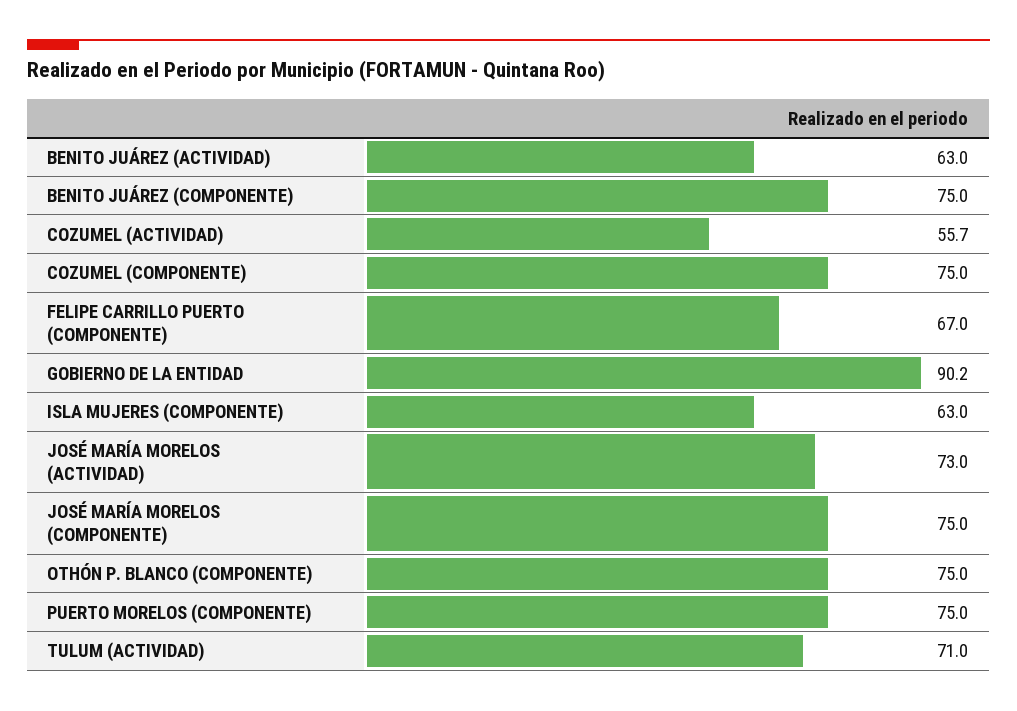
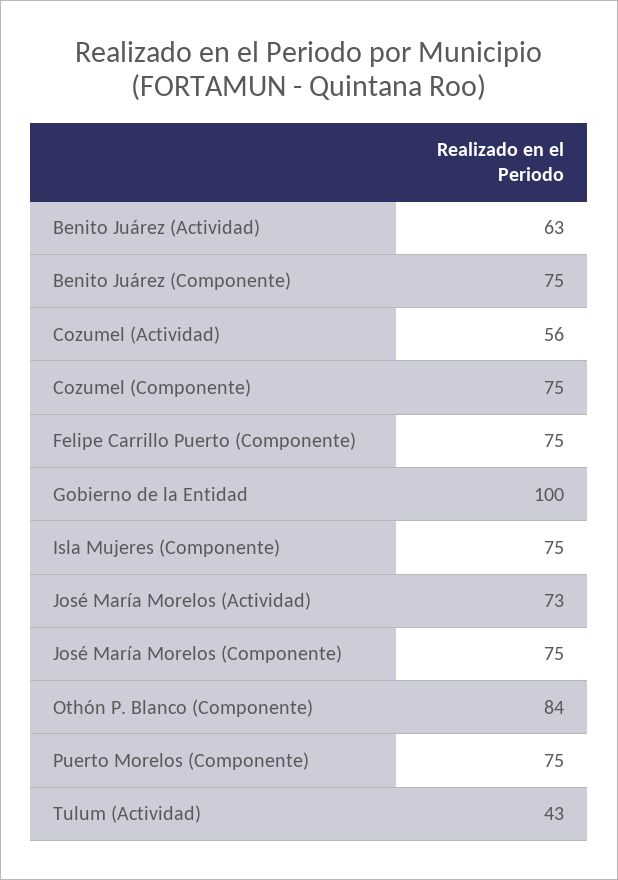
  {
    "BENITO JUÁREZ (ACTIVIDAD)": 63,
    "BENITO JUÁREZ (COMPONENTE)": 75,
    "COZUMEL (ACTIVIDAD)": 55.7,
    "COZUMEL (COMPONENTE)": 75,
-   "FELIPE CARRILLO PUERTO (COMPONENTE)": 67,
+   "FELIPE CARRILLO PUERTO (COMPONENTE)": 75,
-   "GOBIERNO DE LA ENTIDAD": 90.2,
+   "GOBIERNO DE LA ENTIDAD": 100,
-   "ISLA MUJERES (COMPONENTE)": 63,
+   "ISLA MUJERES (COMPONENTE)": 75,
    "JOSÉ MARÍA MORELOS (ACTIVIDAD)": 73,
    "JOSÉ MARÍA MORELOS (COMPONENTE)": 75,
-   "OTHÓN P. BLANCO (COMPONENTE)": 75,
+   "OTHÓN P. BLANCO (COMPONENTE)": 84,
    "PUERTO MORELOS (COMPONENTE)": 75,
-   "TULUM (ACTIVIDAD)": 71
+   "TULUM (ACTIVIDAD)": 43
  }

